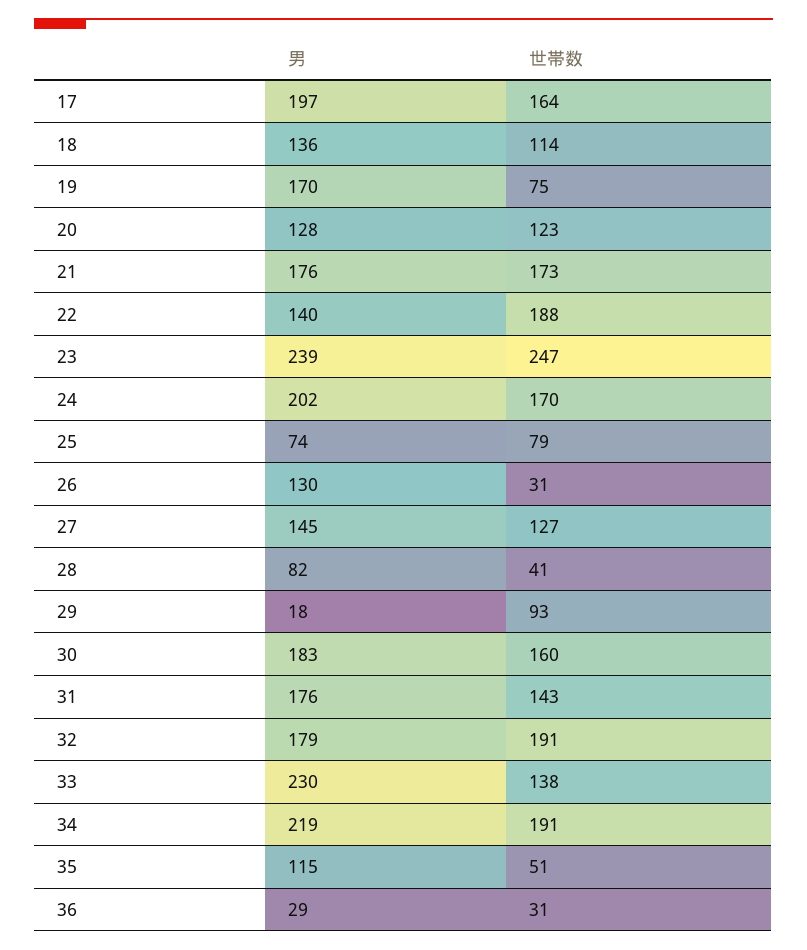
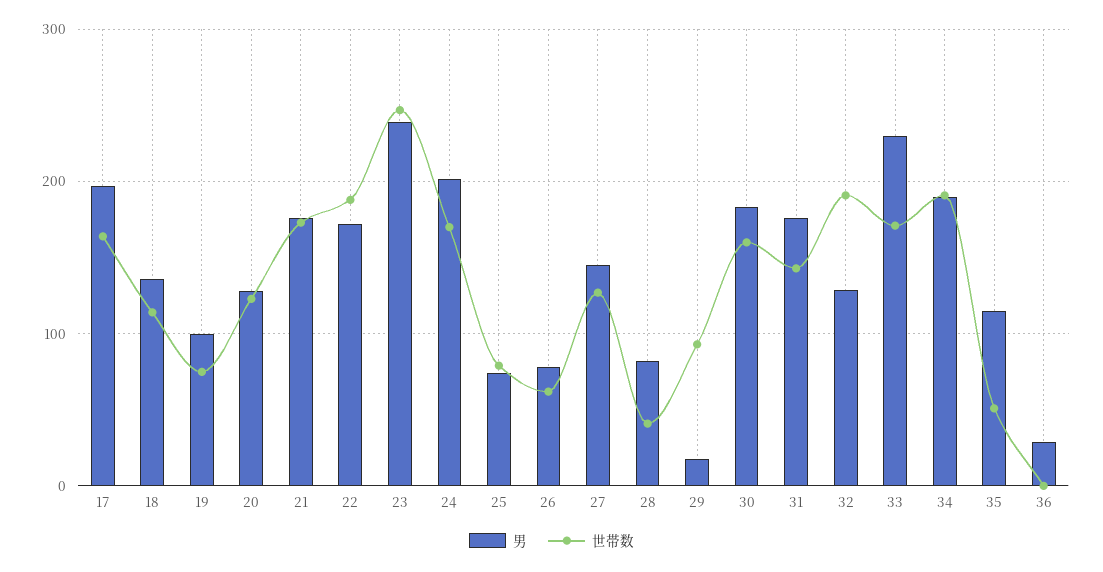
  {
    "男": {
      "17": 197,
      "18": 136,
-     "19": 170,
+     "19": 100,
      "20": 128,
      "21": 176,
-     "22": 140,
+     "22": 170,
      "23": 239,
      "24": 202,
      "25": 74,
-     "26": 130,
+     "26": 80,
      "27": 145,
      "28": 82,
      "29": 18,
      "30": 183,
      "31": 176,
-     "32": 179,
+     "32": 130,
      "33": 230,
-     "34": 219,
+     "34": 190,
      "35": 115,
      "36": 29
    },
    "世帯数": {
      "17": 164,
      "18": 114,
      "19": 75,
      "20": 123,
      "21": 173,
      "22": 188,
      "23": 247,
      "24": 170,
      "25": 79,
-     "26": 31,
+     "26": 60,
      "27": 127,
      "28": 41,
      "29": 93,
      "30": 160,
      "31": 143,
      "32": 191,
-     "33": 138,
+     "33": 170,
      "34": 191,
      "35": 51,
-     "36": 31
+     "36": 0
    }
  }

